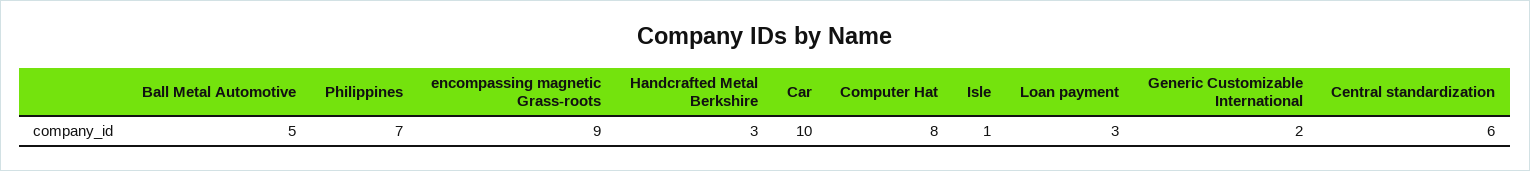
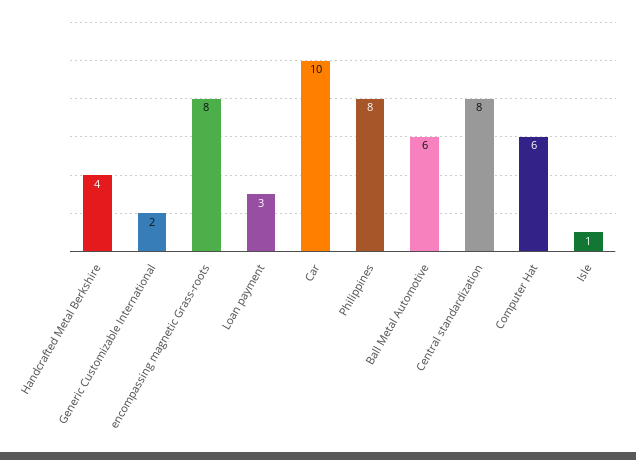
  {
-   "Ball Metal Automotive": 5,
+   "Ball Metal Automotive": 6,
-   "Philippines": 7,
+   "Philippines": 8,
-   "encompassing magnetic Grass-roots": 9,
+   "encompassing magnetic Grass-roots": 8,
-   "Handcrafted Metal Berkshire": 3,
+   "Handcrafted Metal Berkshire": 4,
    "Car": 10,
-   "Computer Hat": 8,
+   "Computer Hat": 6,
    "Isle": 1,
    "Loan payment": 3,
    "Generic Customizable International": 2,
-   "Central standardization": 6
+   "Central standardization": 8
  }

